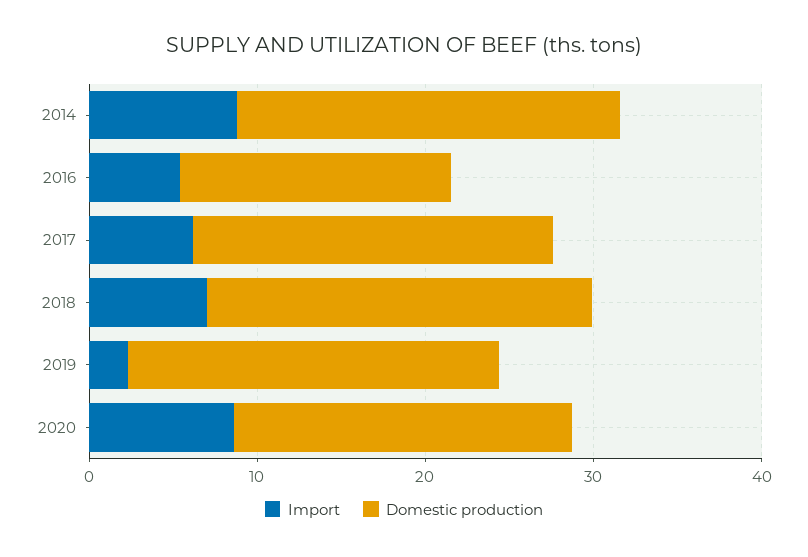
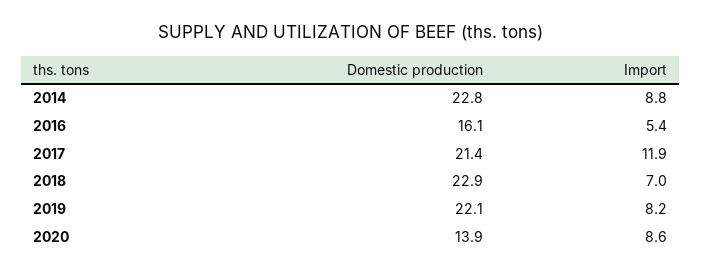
  {
    "Import": {
      "2014": 8.8,
      "2016": 5.4,
-     "2017": 6,
+     "2017": 11.9,
      "2018": 7,
-     "2019": 2,
+     "2019": 8.2,
      "2020": 8.6
    },
    "Domestic production": {
      "2014": 22.8,
      "2016": 16.1,
      "2017": 21.4,
      "2018": 22.9,
      "2019": 22.1,
-     "2020": 20
+     "2020": 13.9
    }
  }

